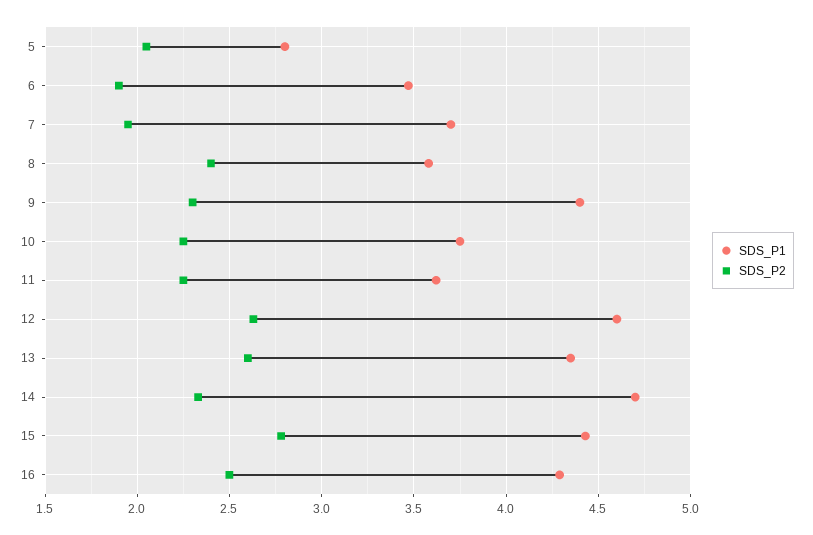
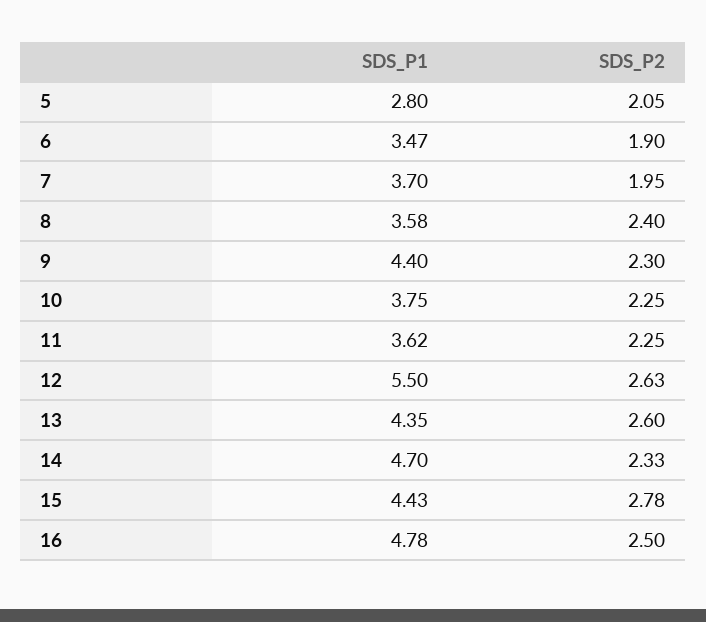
  {
    "SDS_P1": {
      "5": 2.8,
      "6": 3.47,
      "7": 3.7,
      "8": 3.58,
      "9": 4.4,
      "10": 3.75,
      "11": 3.62,
-     "12": 4.6,
+     "12": 5.5,
      "13": 4.35,
      "14": 4.7,
      "15": 4.43,
-     "16": 4.3
+     "16": 4.78
    },
    "SDS_P2": {
      "5": 2.05,
      "6": 1.9,
      "7": 1.95,
      "8": 2.4,
      "9": 2.3,
      "10": 2.25,
      "11": 2.25,
      "12": 2.63,
      "13": 2.6,
      "14": 2.33,
      "15": 2.78,
      "16": 2.5
    }
  }

